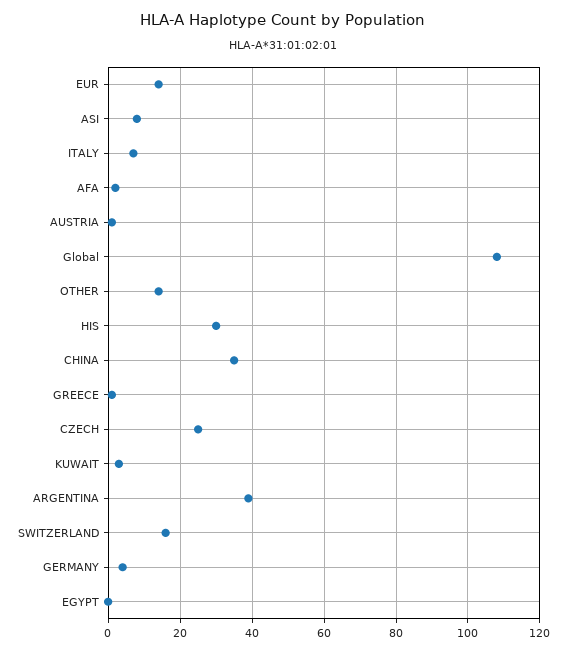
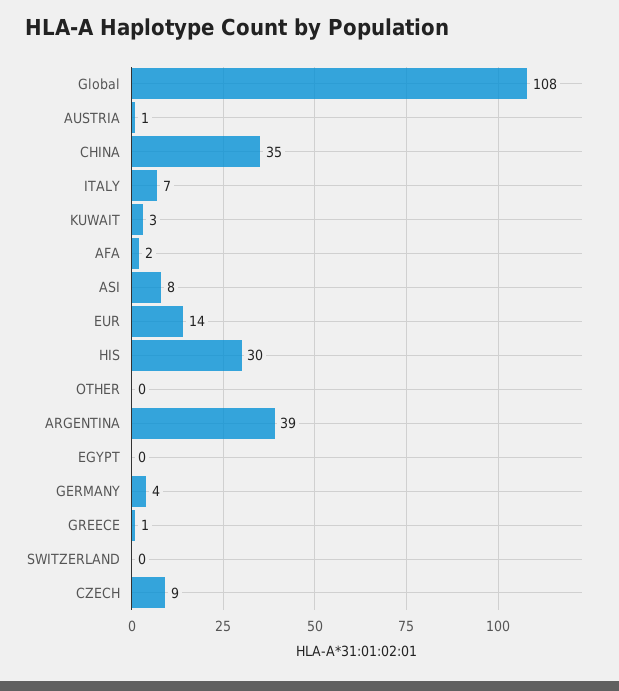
  {
    "EUR": 14,
    "ASI": 8,
    "ITALY": 7,
    "AFA": 2,
    "AUSTRIA": 1,
    "Global": 108,
-   "OTHER": 15,
+   "OTHER": 0,
    "HIS": 30,
    "CHINA": 35,
    "GREECE": 1,
-   "CZECH": 25,
+   "CZECH": 9,
    "KUWAIT": 3,
    "ARGENTINA": 39,
-   "SWITZERLAND": 15,
+   "SWITZERLAND": 0,
    "GERMANY": 4,
    "EGYPT": 0
  }

